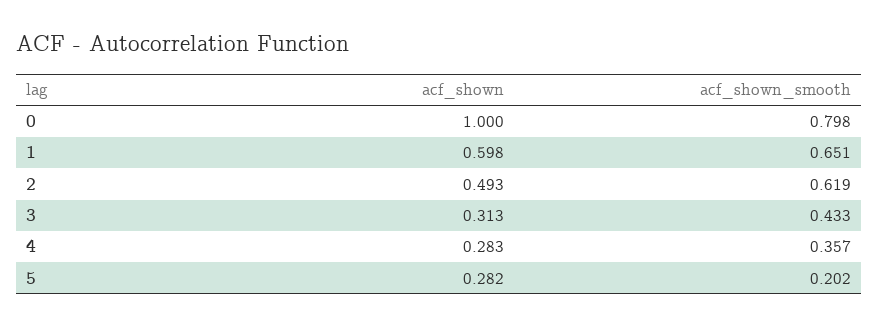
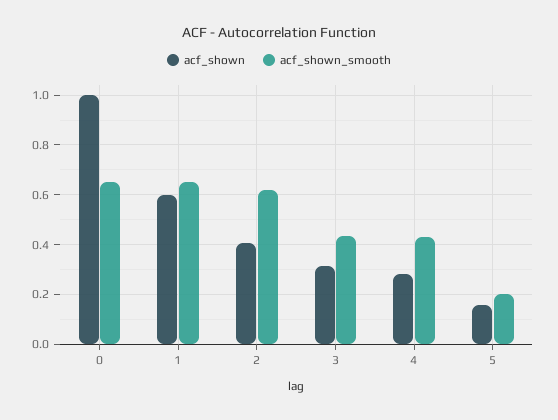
  {
    "acf_shown": {
      "0": 1,
      "1": 0.598,
-     "2": 0.493,
+     "2": 0.4,
      "3": 0.313,
      "4": 0.283,
-     "5": 0.282
+     "5": 0.15
    },
    "acf_shown_smooth": {
-     "0": 0.798,
+     "0": 0.65,
      "1": 0.651,
      "2": 0.619,
      "3": 0.433,
-     "4": 0.357,
+     "4": 0.425,
      "5": 0.202
    }
  }

